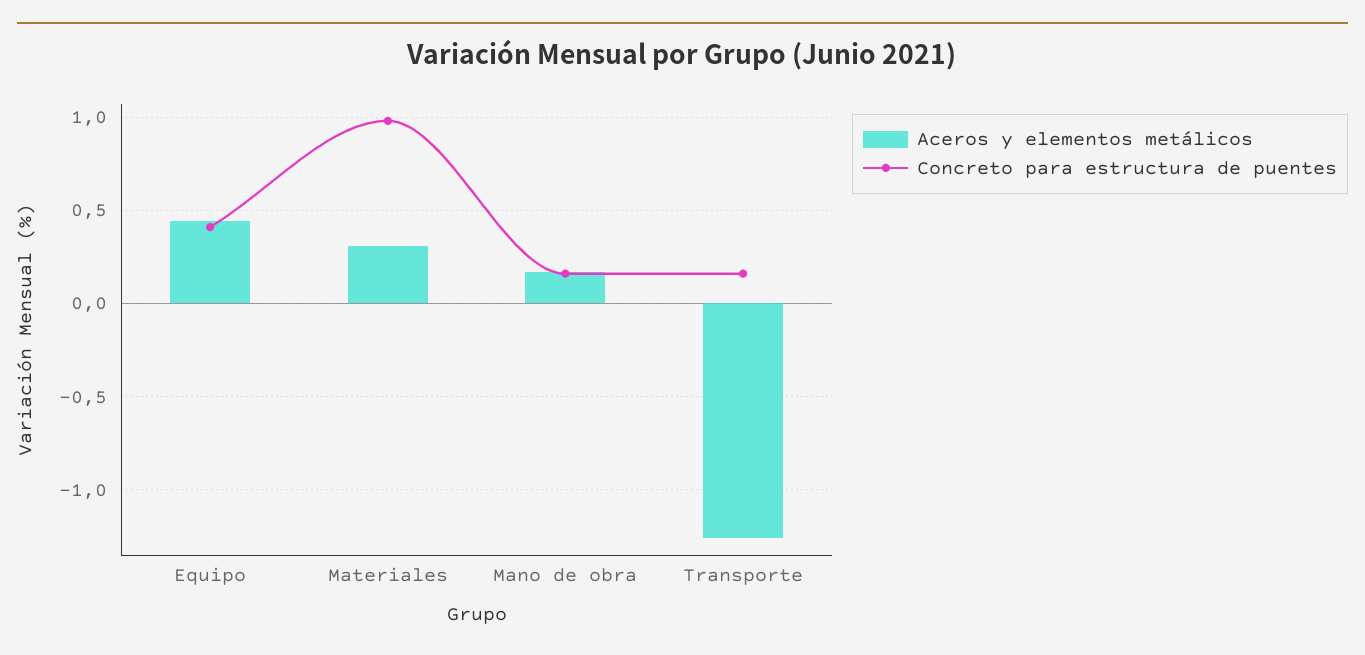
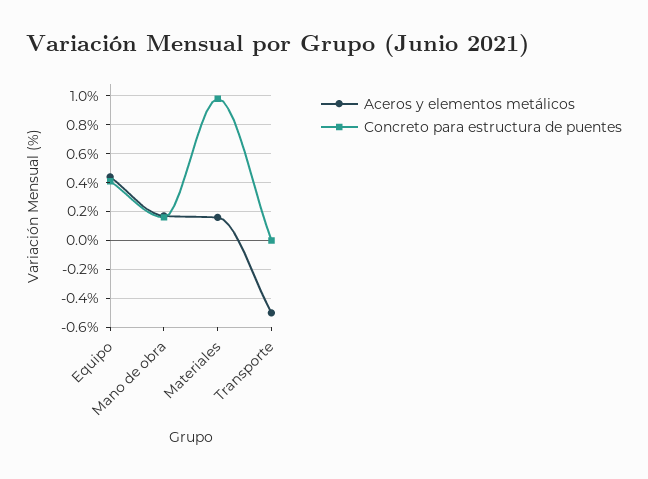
  {
    "Aceros y elementos metálicos": {
      "Equipo": 0.45,
-     "Materiales": 0.3,
+     "Materiales": 0.15,
      "Mano de obra": 0.15,
-     "Transporte": -1.25
+     "Transporte": -0.5
    },
    "Concreto para estructura de puentes": {
      "Equipo": 0.4,
      "Materiales": 1,
      "Mano de obra": 0.15,
-     "Transporte": 0.15
+     "Transporte": 0
    }
  }

